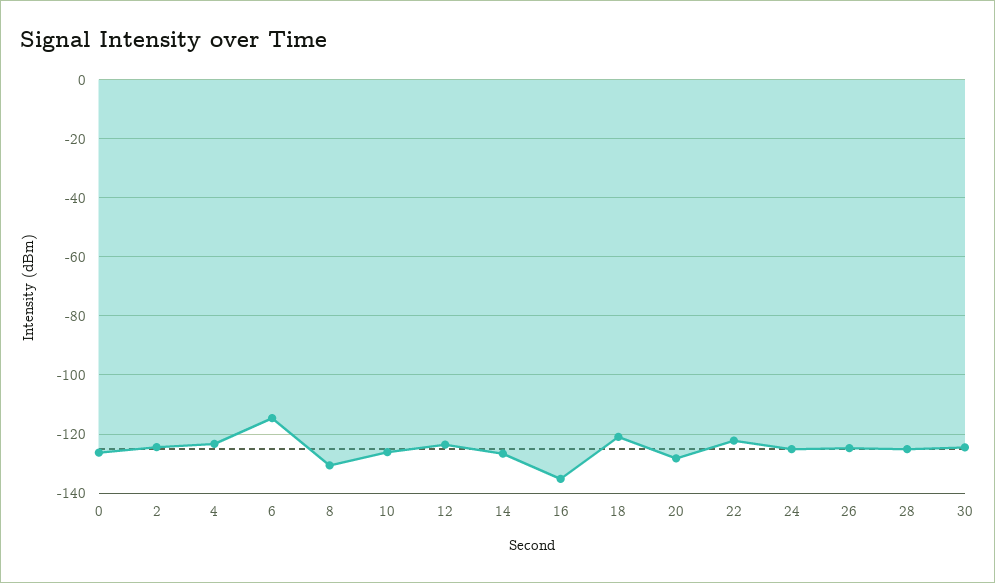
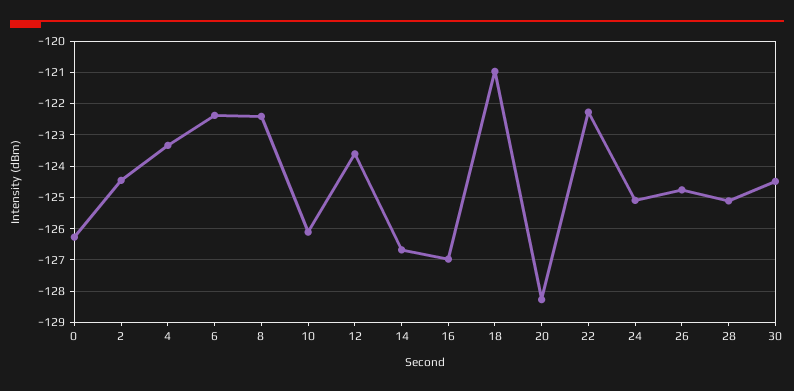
  {
    "0": -126.2,
    "2": -124.4,
    "4": -123.4,
-   "6": -115,
+   "6": -122.4,
-   "8": -130,
+   "8": -122.4,
    "10": -126.2,
    "12": -123.6,
    "14": -126.6,
-   "16": -135,
+   "16": -127,
    "18": -121,
    "20": -128.2,
    "22": -122.2,
    "24": -125.2,
    "26": -124.8,
    "28": -125.2,
    "30": -124.4
  }

